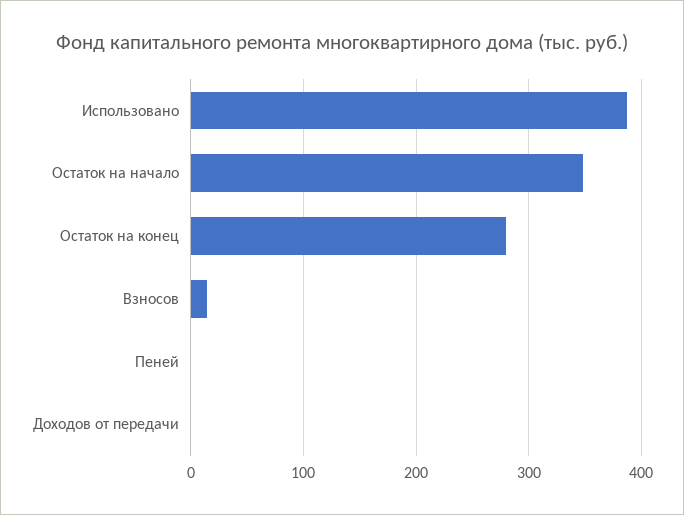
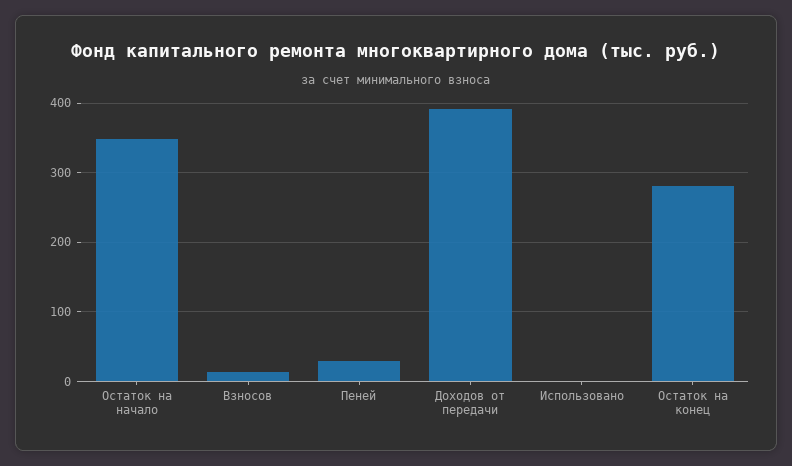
  {
-   "Использовано": 390,
+   "Использовано": 0,
    "Остаток на начало": 350,
    "Остаток на конец": 280,
    "Взносов": 10,
-   "Пеней": 0,
+   "Пеней": 30,
-   "Доходов от передачи": 0
+   "Доходов от передачи": 390
  }

